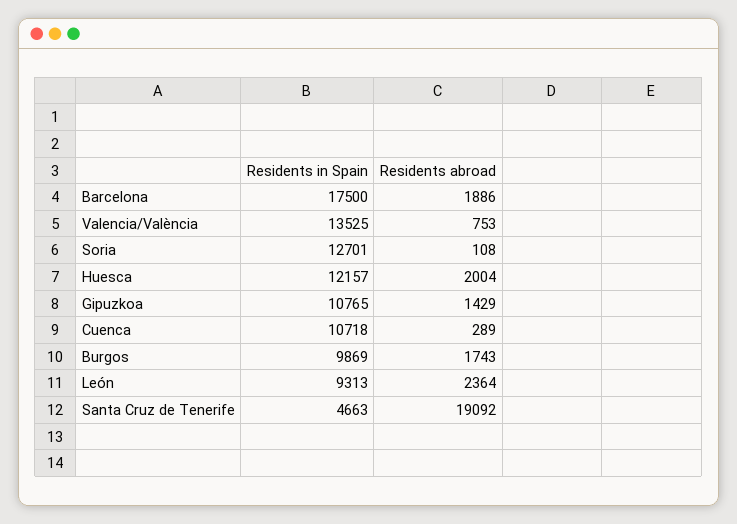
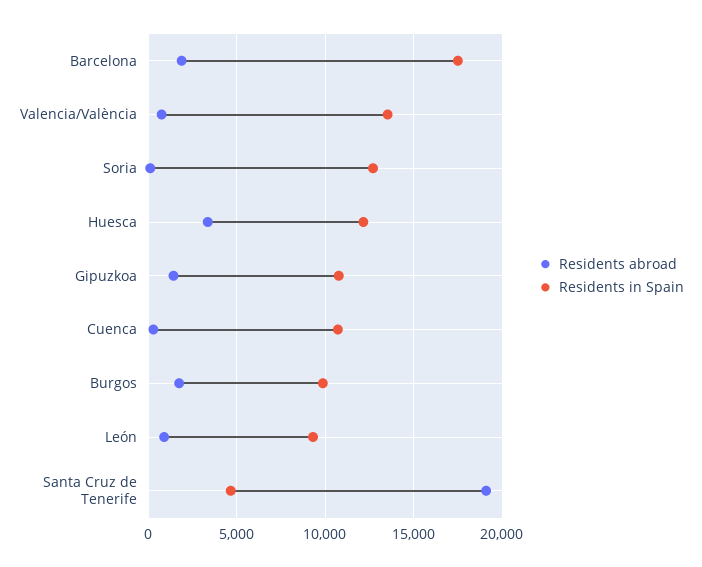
  {
    "Residents in Spain": {
      "Barcelona": 17500,
      "Valencia/València": 13525,
      "Soria": 12701,
      "Huesca": 12157,
      "Gipuzkoa": 10765,
      "Cuenca": 10718,
      "Burgos": 9869,
      "León": 9313,
      "Santa Cruz de Tenerife": 4663
    },
    "Residents abroad": {
      "Barcelona": 1886,
      "Valencia/València": 753,
      "Soria": 108,
-     "Huesca": 2004,
+     "Huesca": 3500,
      "Gipuzkoa": 1429,
      "Cuenca": 289,
      "Burgos": 1743,
-     "León": 2364,
+     "León": 1000,
      "Santa Cruz de Tenerife": 19092
    }
  }

